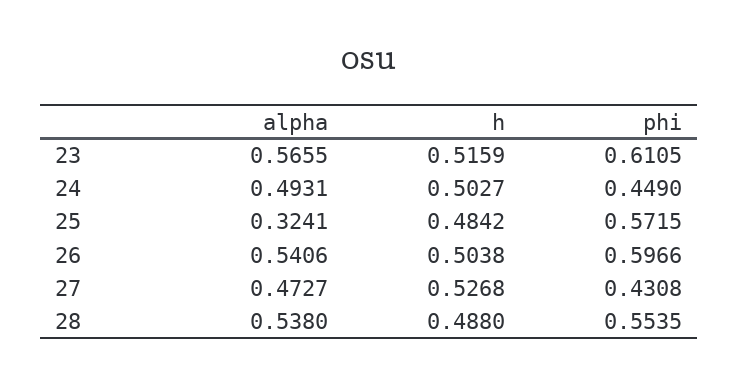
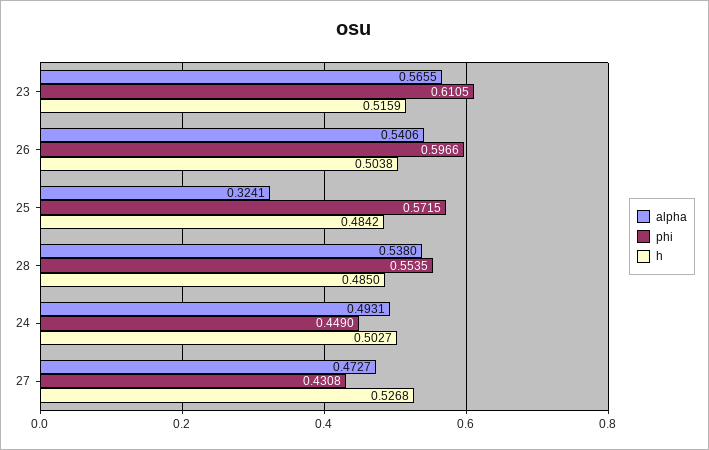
  {
    "alpha": {
      "23": 0.5655,
      "24": 0.4931,
      "25": 0.3241,
      "26": 0.5406,
      "27": 0.4727,
      "28": 0.538
    },
    "h": {
      "23": 0.5159,
      "24": 0.5027,
      "25": 0.4842,
      "26": 0.5038,
      "27": 0.5268,
-     "28": 0.488
+     "28": 0.485
    },
    "phi": {
      "23": 0.6105,
      "24": 0.449,
      "25": 0.5715,
      "26": 0.5966,
      "27": 0.4308,
      "28": 0.5535
    }
  }

